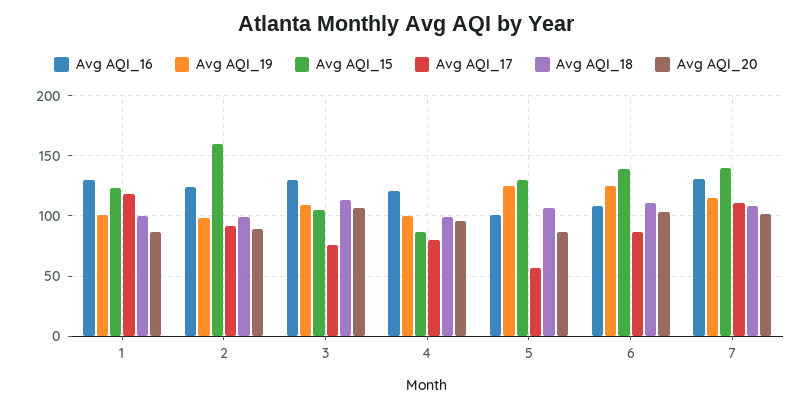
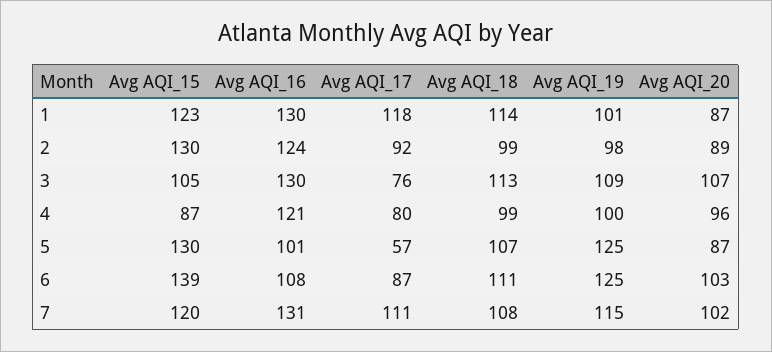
  {
    "Avg AQI_16": {
      "1": 130,
      "2": 124,
      "3": 130,
      "4": 121,
      "5": 101,
      "6": 108,
      "7": 131
    },
    "Avg AQI_19": {
      "1": 101,
      "2": 98,
      "3": 109,
      "4": 100,
      "5": 125,
      "6": 125,
      "7": 115
    },
    "Avg AQI_15": {
      "1": 123,
-     "2": 160,
+     "2": 130,
      "3": 105,
      "4": 87,
      "5": 130,
      "6": 139,
-     "7": 140
+     "7": 120
    },
    "Avg AQI_17": {
      "1": 118,
      "2": 92,
      "3": 76,
      "4": 80,
      "5": 57,
      "6": 87,
      "7": 111
    },
    "Avg AQI_18": {
-     "1": 100,
+     "1": 114,
      "2": 99,
      "3": 113,
      "4": 99,
      "5": 107,
      "6": 111,
      "7": 108
    },
    "Avg AQI_20": {
      "1": 87,
      "2": 89,
      "3": 107,
      "4": 96,
      "5": 87,
      "6": 103,
      "7": 102
    }
  }

